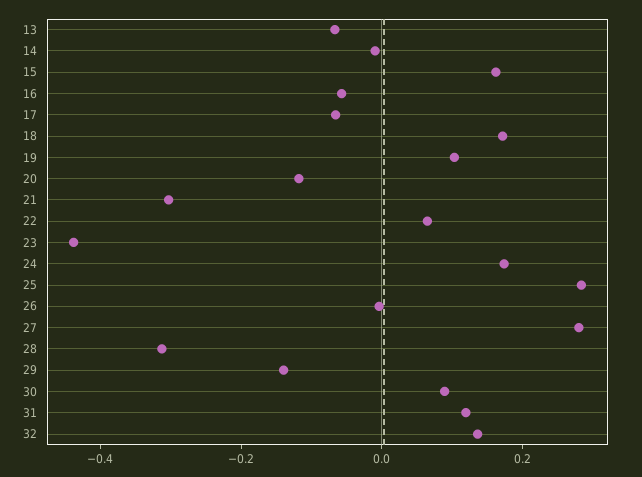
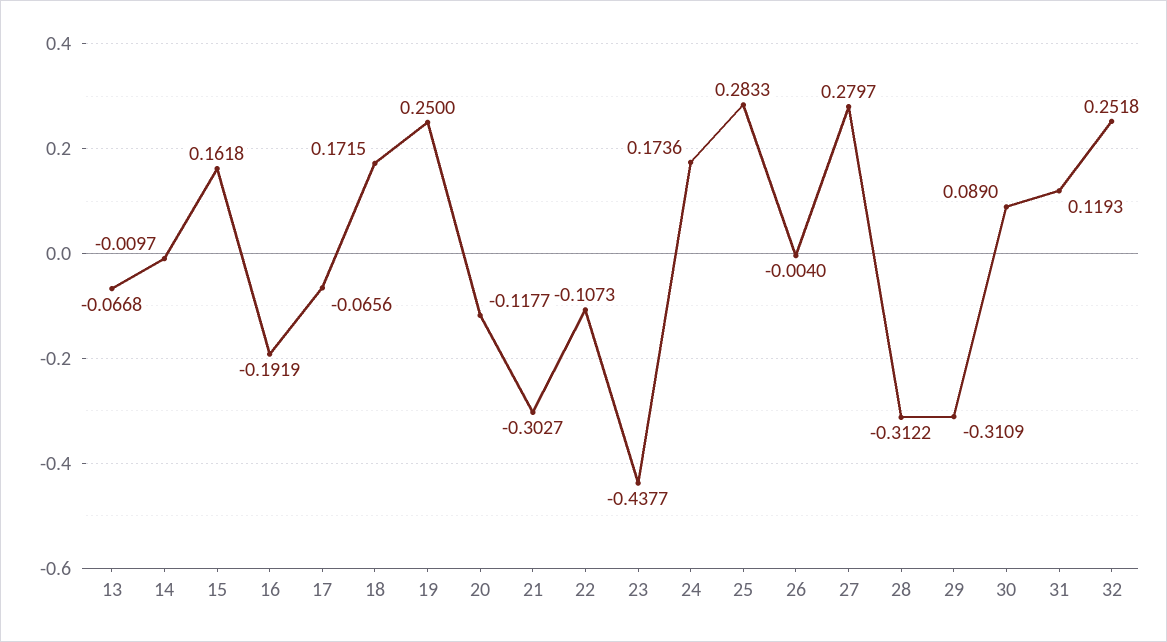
  {
    "13": -0.0668,
    "14": -0.0097,
    "15": 0.1618,
-   "16": -0.05,
+   "16": -0.1919,
    "17": -0.0656,
    "18": 0.1715,
-   "19": 0.1,
+   "19": 0.25,
    "20": -0.1177,
    "21": -0.3027,
-   "22": 0.05,
+   "22": -0.1073,
    "23": -0.4377,
    "24": 0.1736,
    "25": 0.2833,
    "26": -0.004,
    "27": 0.2797,
    "28": -0.3122,
-   "29": -0.15,
+   "29": -0.3109,
    "30": 0.089,
    "31": 0.1193,
-   "32": 0.15
+   "32": 0.2518
  }

